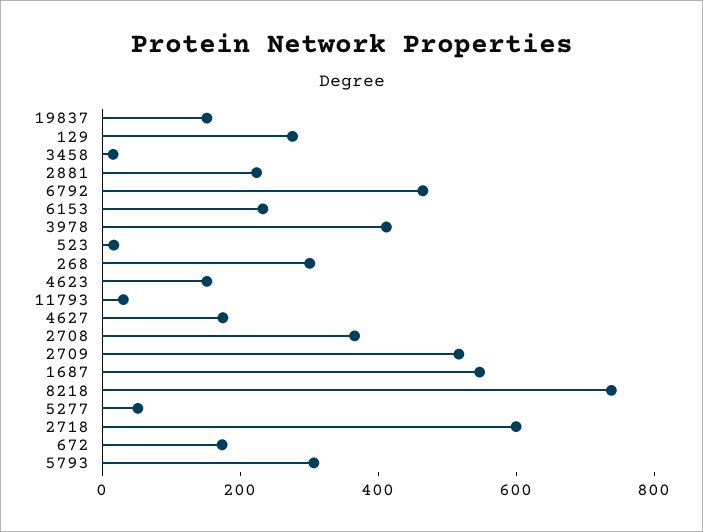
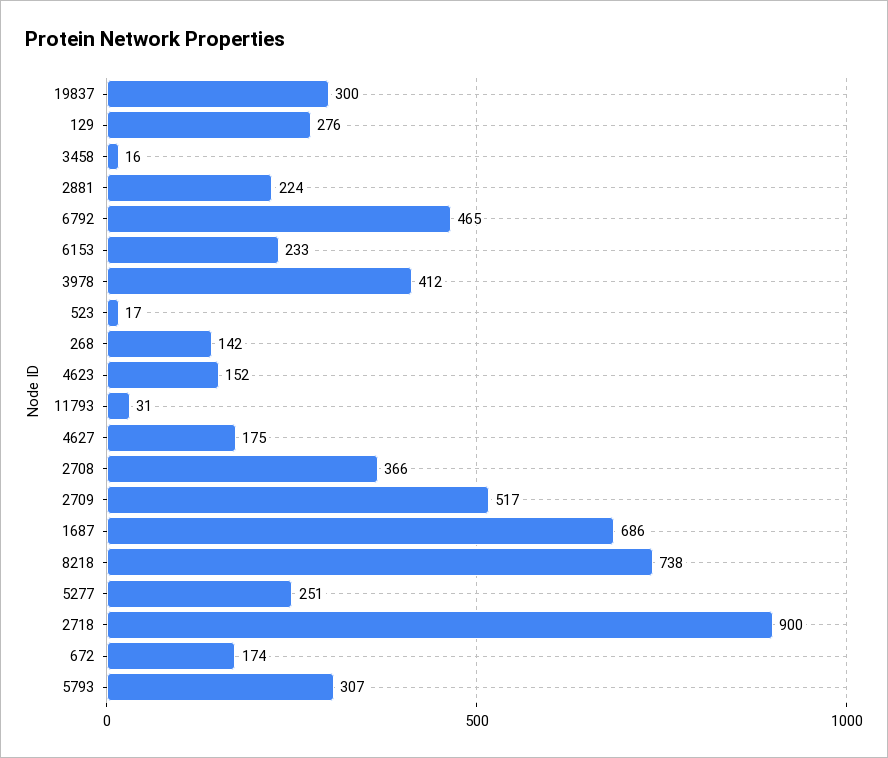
  {
-   "19837": 150,
+   "19837": 300,
    "129": 276,
    "3458": 16,
    "2881": 224,
    "6792": 465,
    "6153": 233,
    "3978": 412,
    "523": 17,
-   "268": 300,
+   "268": 142,
    "4623": 152,
    "11793": 31,
    "4627": 175,
    "2708": 366,
    "2709": 517,
-   "1687": 550,
+   "1687": 686,
    "8218": 738,
-   "5277": 50,
+   "5277": 251,
-   "2718": 600,
+   "2718": 900,
    "672": 174,
    "5793": 307
  }

